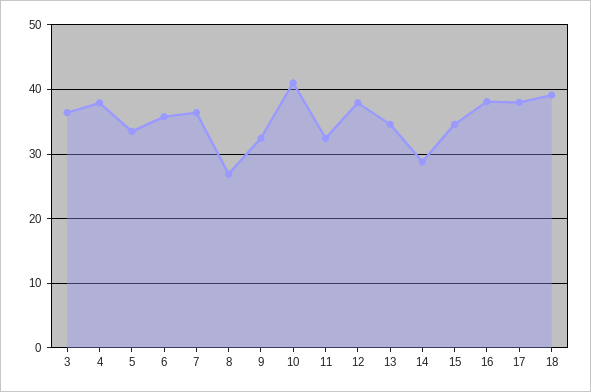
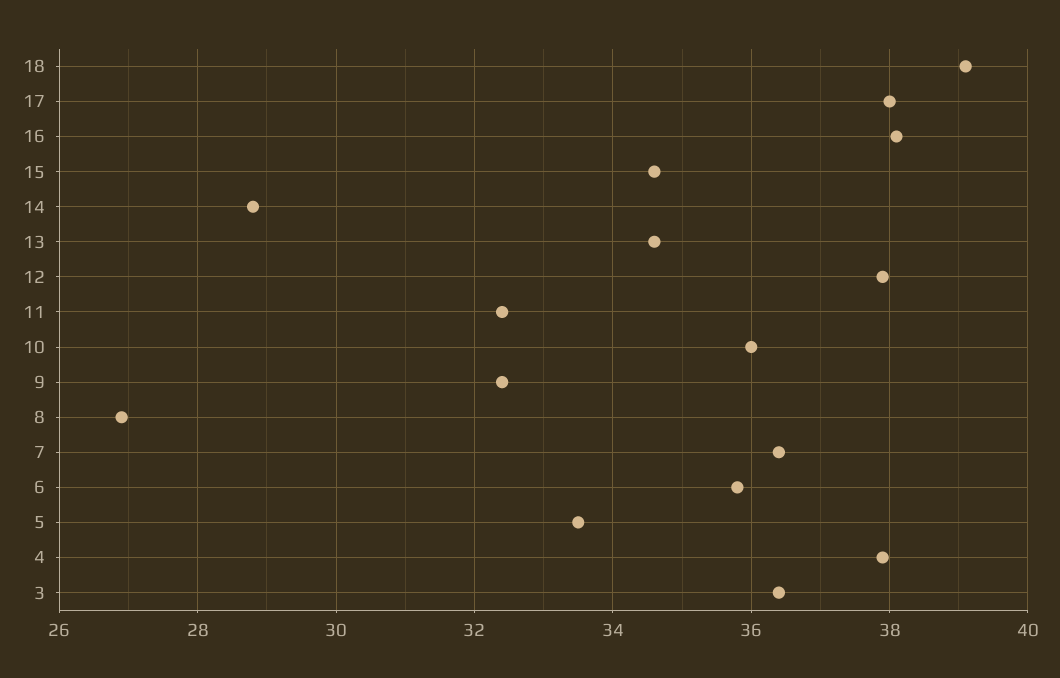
  {
    "3": 36.5,
    "4": 38,
    "5": 33.5,
    "6": 36,
    "7": 36.5,
    "8": 27,
    "9": 32.5,
-   "10": 41,
+   "10": 36,
    "11": 32.5,
    "12": 38,
    "13": 34.5,
    "14": 29,
    "15": 34.5,
    "16": 38,
    "17": 38,
    "18": 39
  }

